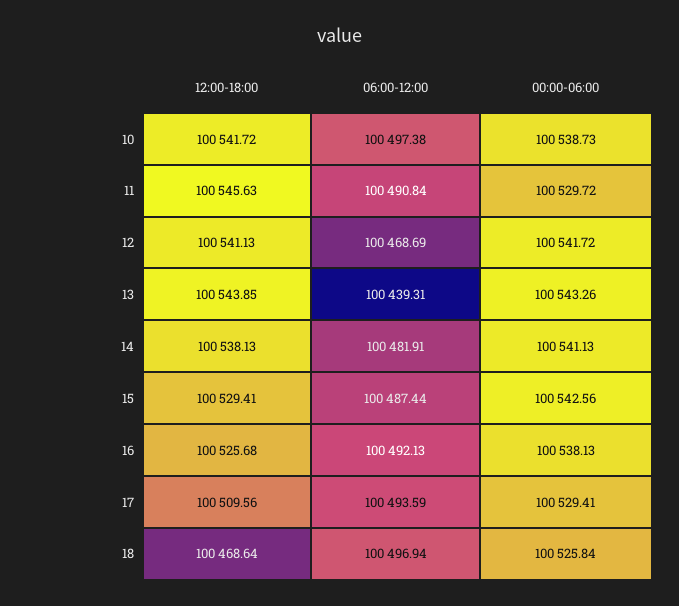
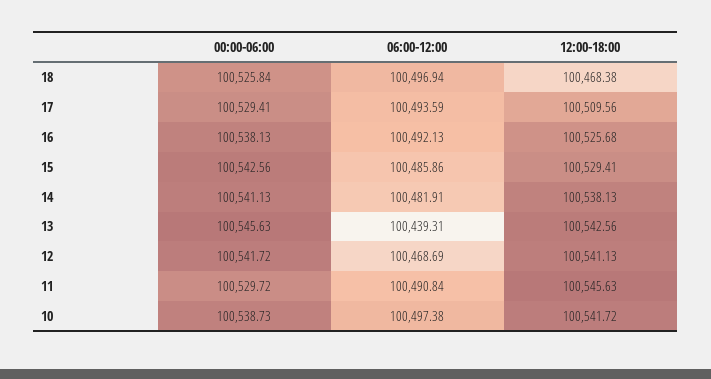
  {
    "12:00-18:00": {
      "10": 100541.72,
      "11": 100545.63,
      "12": 100541.13,
-     "13": 100543.85,
+     "13": 100542.56,
      "14": 100538.13,
      "15": 100529.41,
      "16": 100525.68,
      "17": 100509.56,
-     "18": 100468.64
+     "18": 100468.38
    },
    "06:00-12:00": {
      "10": 100497.38,
      "11": 100490.84,
      "12": 100468.69,
      "13": 100439.31,
      "14": 100481.91,
-     "15": 100487.44,
+     "15": 100485.86,
      "16": 100492.13,
      "17": 100493.59,
      "18": 100496.94
    },
    "00:00-06:00": {
      "10": 100538.73,
      "11": 100529.72,
      "12": 100541.72,
-     "13": 100543.26,
+     "13": 100545.63,
      "14": 100541.13,
      "15": 100542.56,
      "16": 100538.13,
      "17": 100529.41,
      "18": 100525.84
    }
  }

